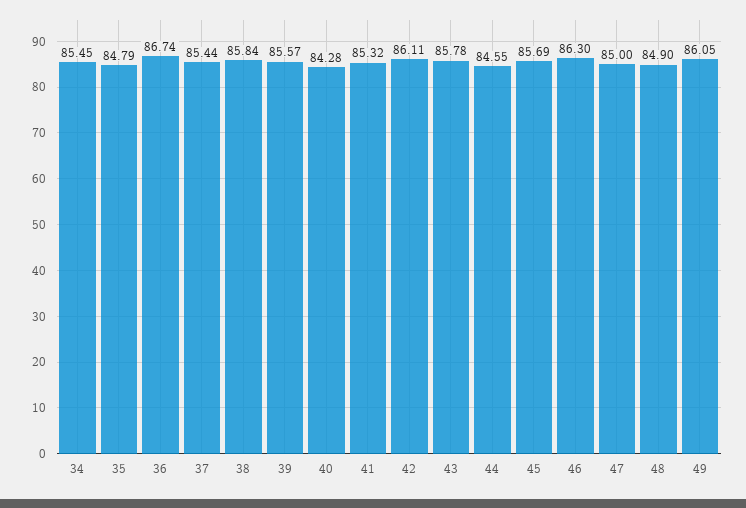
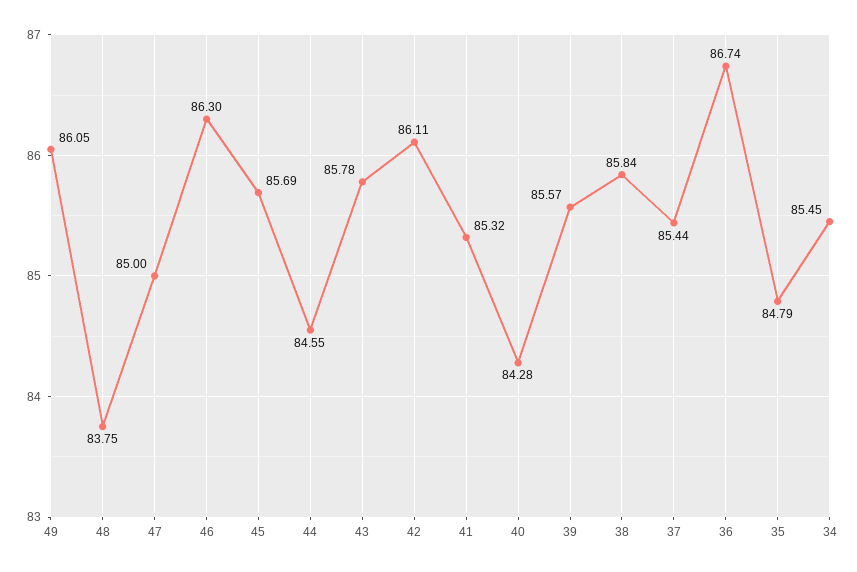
  {
    "34": 85.45,
    "35": 84.79,
    "36": 86.74,
    "37": 85.44,
    "38": 85.84,
    "39": 85.57,
    "40": 84.28,
    "41": 85.32,
    "42": 86.11,
    "43": 85.78,
    "44": 84.55,
    "45": 85.69,
    "46": 86.3,
    "47": 85,
-   "48": 84.9,
+   "48": 83.75,
    "49": 86.05
  }

